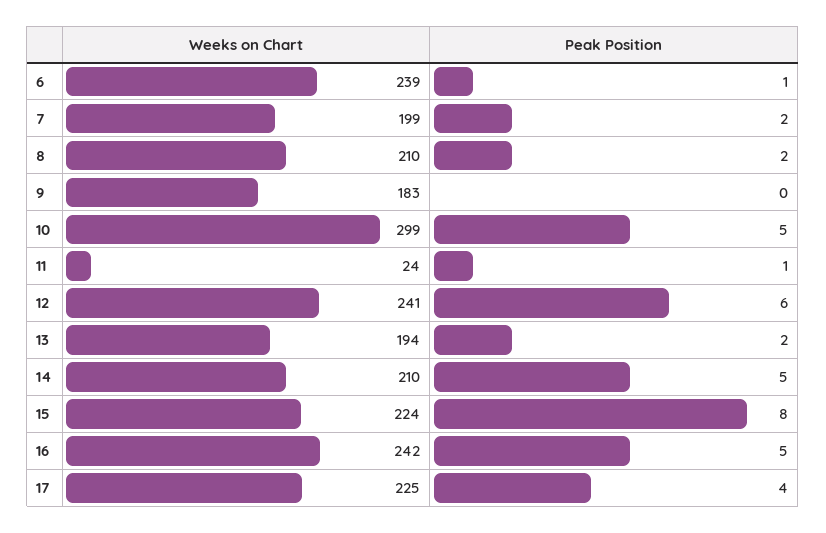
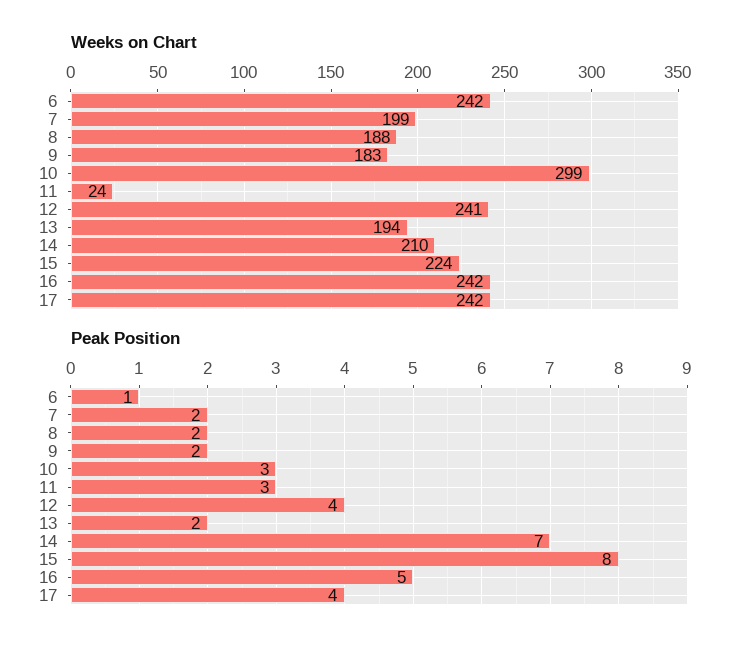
  {
    "Weeks on Chart": {
-     "6": 239,
+     "6": 242,
      "7": 199,
-     "8": 210,
+     "8": 188,
      "9": 183,
      "10": 299,
      "11": 24,
      "12": 241,
      "13": 194,
      "14": 210,
      "15": 224,
      "16": 242,
-     "17": 225
+     "17": 242
    },
    "Peak Position": {
      "6": 1,
      "7": 2,
      "8": 2,
-     "9": 0,
+     "9": 2,
-     "10": 5,
+     "10": 3,
-     "11": 1,
+     "11": 3,
-     "12": 6,
+     "12": 4,
      "13": 2,
-     "14": 5,
+     "14": 7,
      "15": 8,
      "16": 5,
      "17": 4
    }
  }

